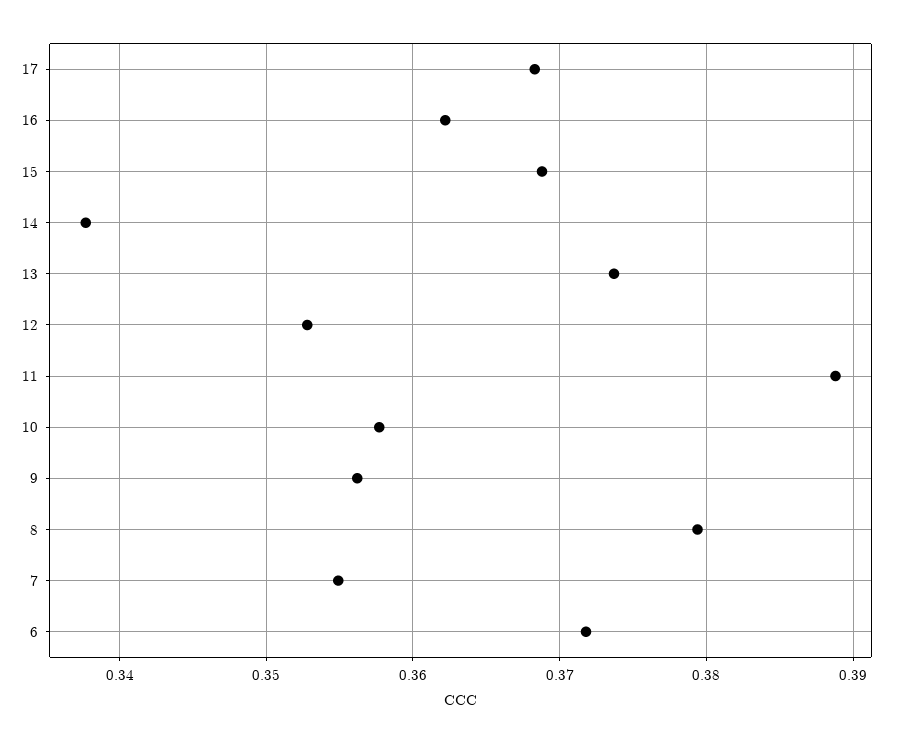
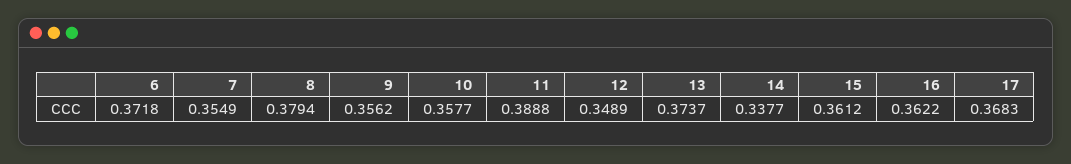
  {
    "17": 0.3683,
    "16": 0.3622,
-   "15": 0.369,
+   "15": 0.3612,
    "14": 0.3377,
    "13": 0.3737,
-   "12": 0.353,
+   "12": 0.3489,
    "11": 0.3888,
    "10": 0.3577,
    "9": 0.3562,
    "8": 0.3794,
    "7": 0.3549,
    "6": 0.3718
  }

